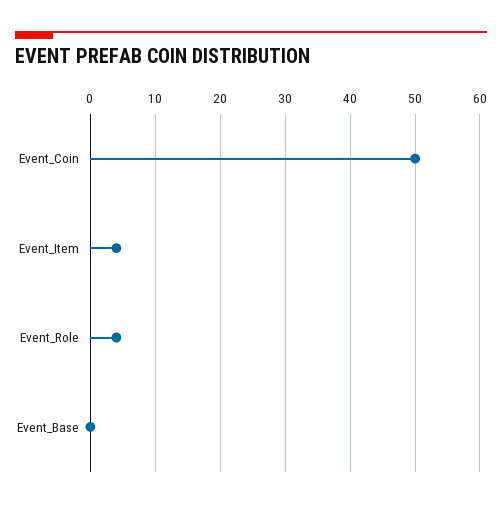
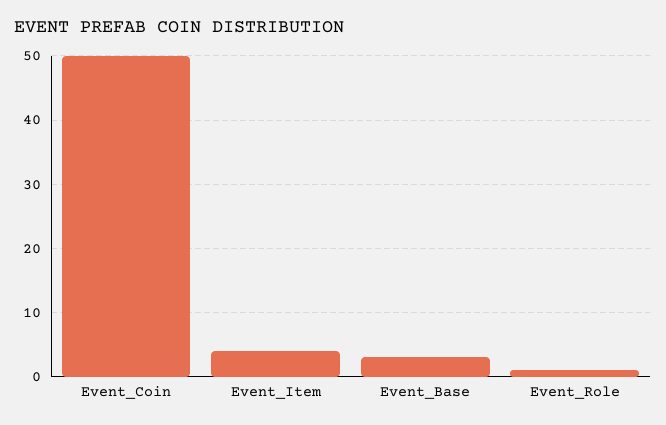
  {
    "Event_Coin": 50,
    "Event_Item": 4,
-   "Event_Role": 4,
+   "Event_Role": 1,
-   "Event_Base": 0
+   "Event_Base": 3
  }

